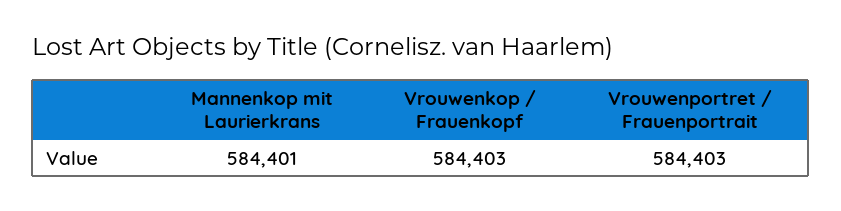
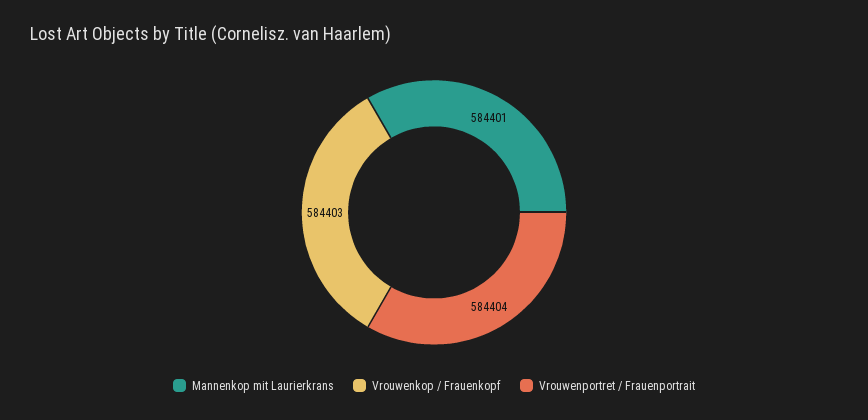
  {
    "Mannenkop mit Laurierkrans": 584401,
    "Vrouwenkop / Frauenkopf": 584403,
-   "Vrouwenportret / Frauenportrait": 584403
+   "Vrouwenportret / Frauenportrait": 584404
  }

